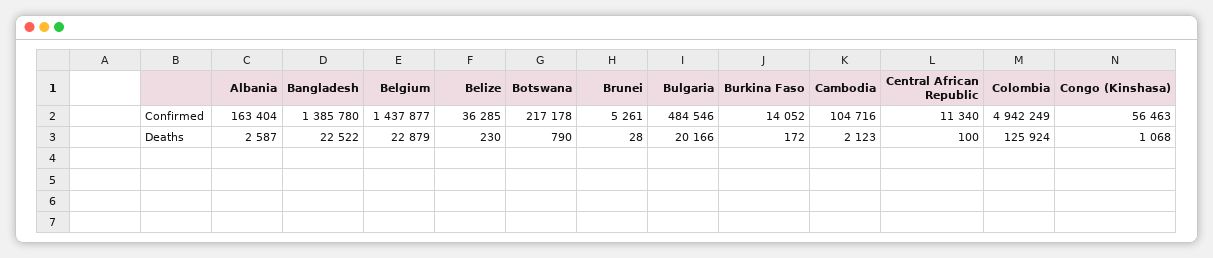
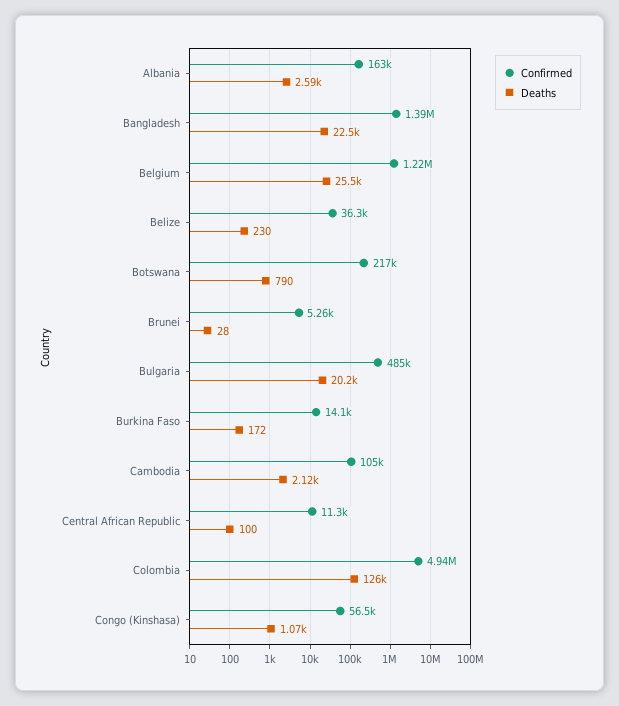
  {
    "Confirmed": {
      "Albania": 163404,
      "Bangladesh": 1385780,
-     "Belgium": 1437877,
+     "Belgium": 1220000,
      "Belize": 36285,
      "Botswana": 217178,
      "Brunei": 5261,
      "Bulgaria": 484546,
      "Burkina Faso": 14052,
      "Cambodia": 104716,
      "Central African Republic": 11340,
      "Colombia": 4942249,
      "Congo (Kinshasa)": 56463
    },
    "Deaths": {
      "Albania": 2587,
      "Bangladesh": 22522,
-     "Belgium": 22879,
+     "Belgium": 25500,
      "Belize": 230,
      "Botswana": 790,
      "Brunei": 28,
      "Bulgaria": 20166,
      "Burkina Faso": 172,
      "Cambodia": 2123,
      "Central African Republic": 100,
      "Colombia": 125924,
      "Congo (Kinshasa)": 1068
    }
  }

